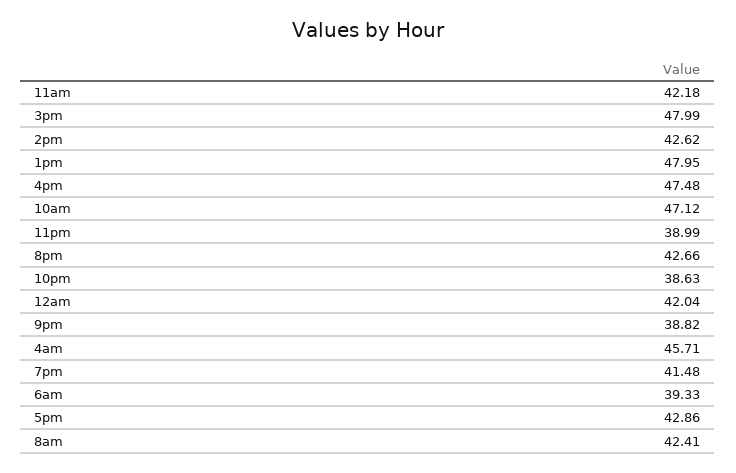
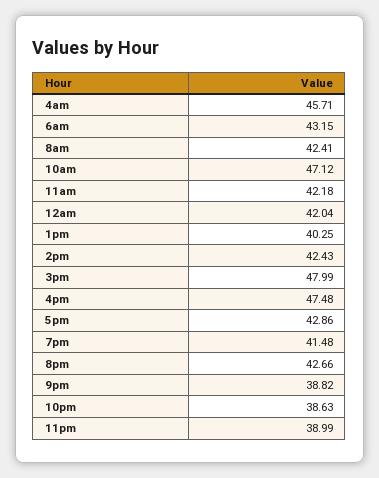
  {
    "11am": 42.18,
    "3pm": 47.99,
-   "2pm": 42.62,
+   "2pm": 42.43,
-   "1pm": 47.95,
+   "1pm": 40.25,
    "4pm": 47.48,
    "10am": 47.12,
    "11pm": 38.99,
    "8pm": 42.66,
    "10pm": 38.63,
    "12am": 42.04,
    "9pm": 38.82,
    "4am": 45.71,
    "7pm": 41.48,
-   "6am": 39.33,
+   "6am": 43.15,
    "5pm": 42.86,
    "8am": 42.41
  }

